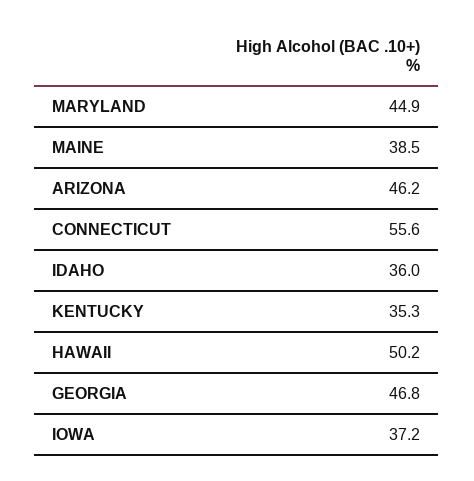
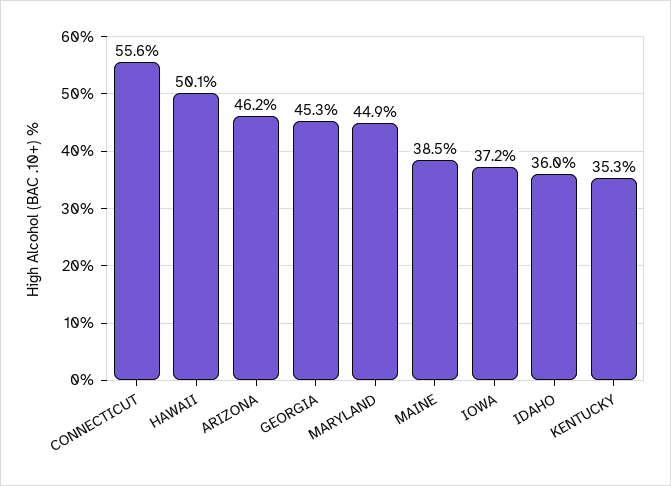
  {
    "MARYLAND": 44.9,
    "MAINE": 38.5,
    "ARIZONA": 46.2,
    "CONNECTICUT": 55.6,
    "IDAHO": 36,
    "KENTUCKY": 35.3,
-   "HAWAII": 50.2,
+   "HAWAII": 50.1,
-   "GEORGIA": 46.8,
+   "GEORGIA": 45.3,
    "IOWA": 37.2
  }

